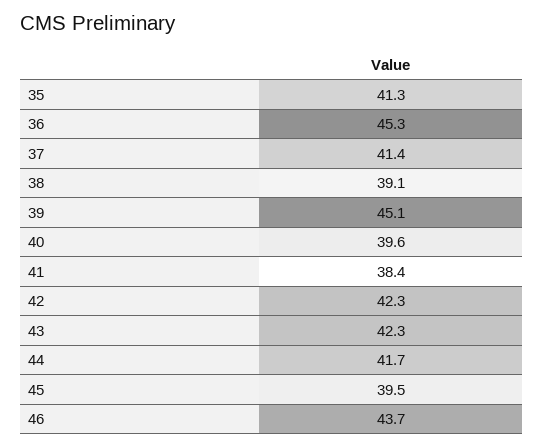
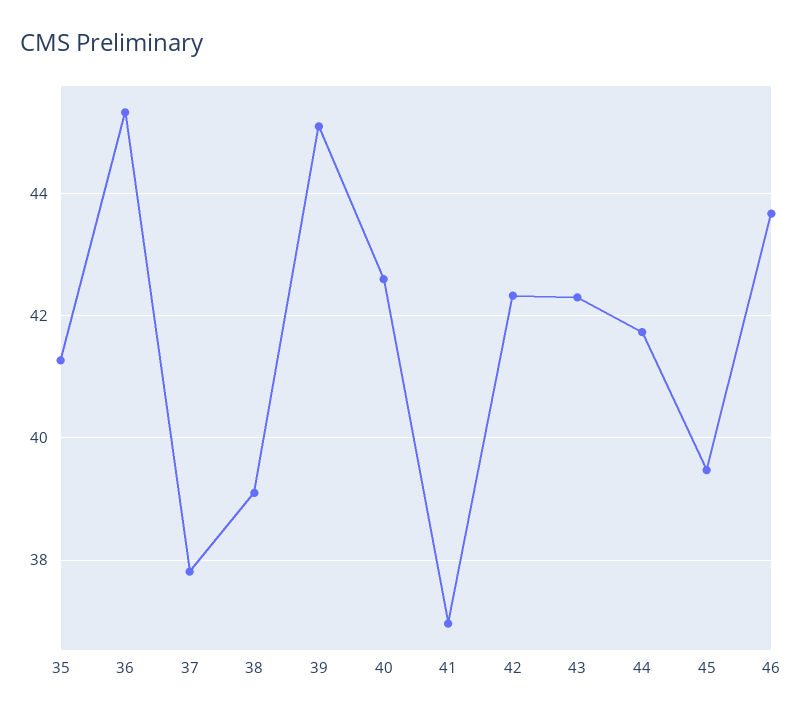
  {
    "35": 41.3,
    "36": 45.3,
-   "37": 41.4,
+   "37": 37.8,
    "38": 39.1,
    "39": 45.1,
-   "40": 39.6,
+   "40": 42.6,
-   "41": 38.4,
+   "41": 37,
    "42": 42.3,
    "43": 42.3,
    "44": 41.7,
    "45": 39.5,
    "46": 43.7
  }

